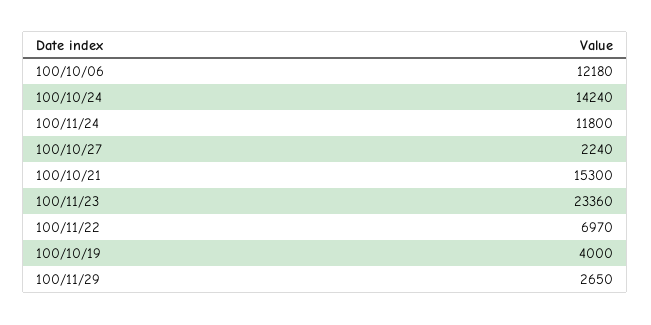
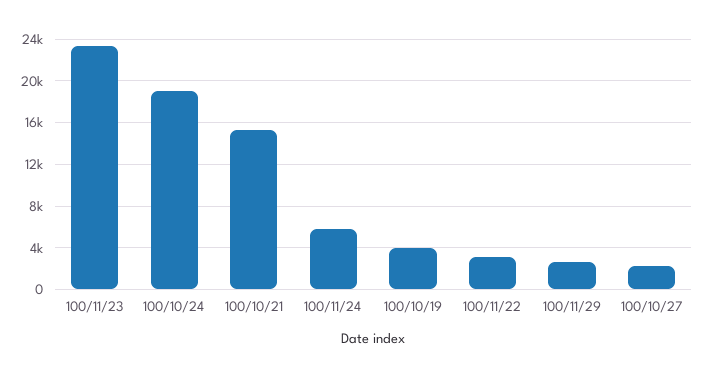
  {
-   "100/10/06": 12180,
-   "100/10/24": 14240,
+   "100/10/24": 19000,
-   "100/11/24": 11800,
+   "100/11/24": 6000,
    "100/10/27": 2240,
    "100/10/21": 15300,
    "100/11/23": 23360,
-   "100/11/22": 6970,
+   "100/11/22": 3000,
    "100/10/19": 4000,
    "100/11/29": 2650
  }

